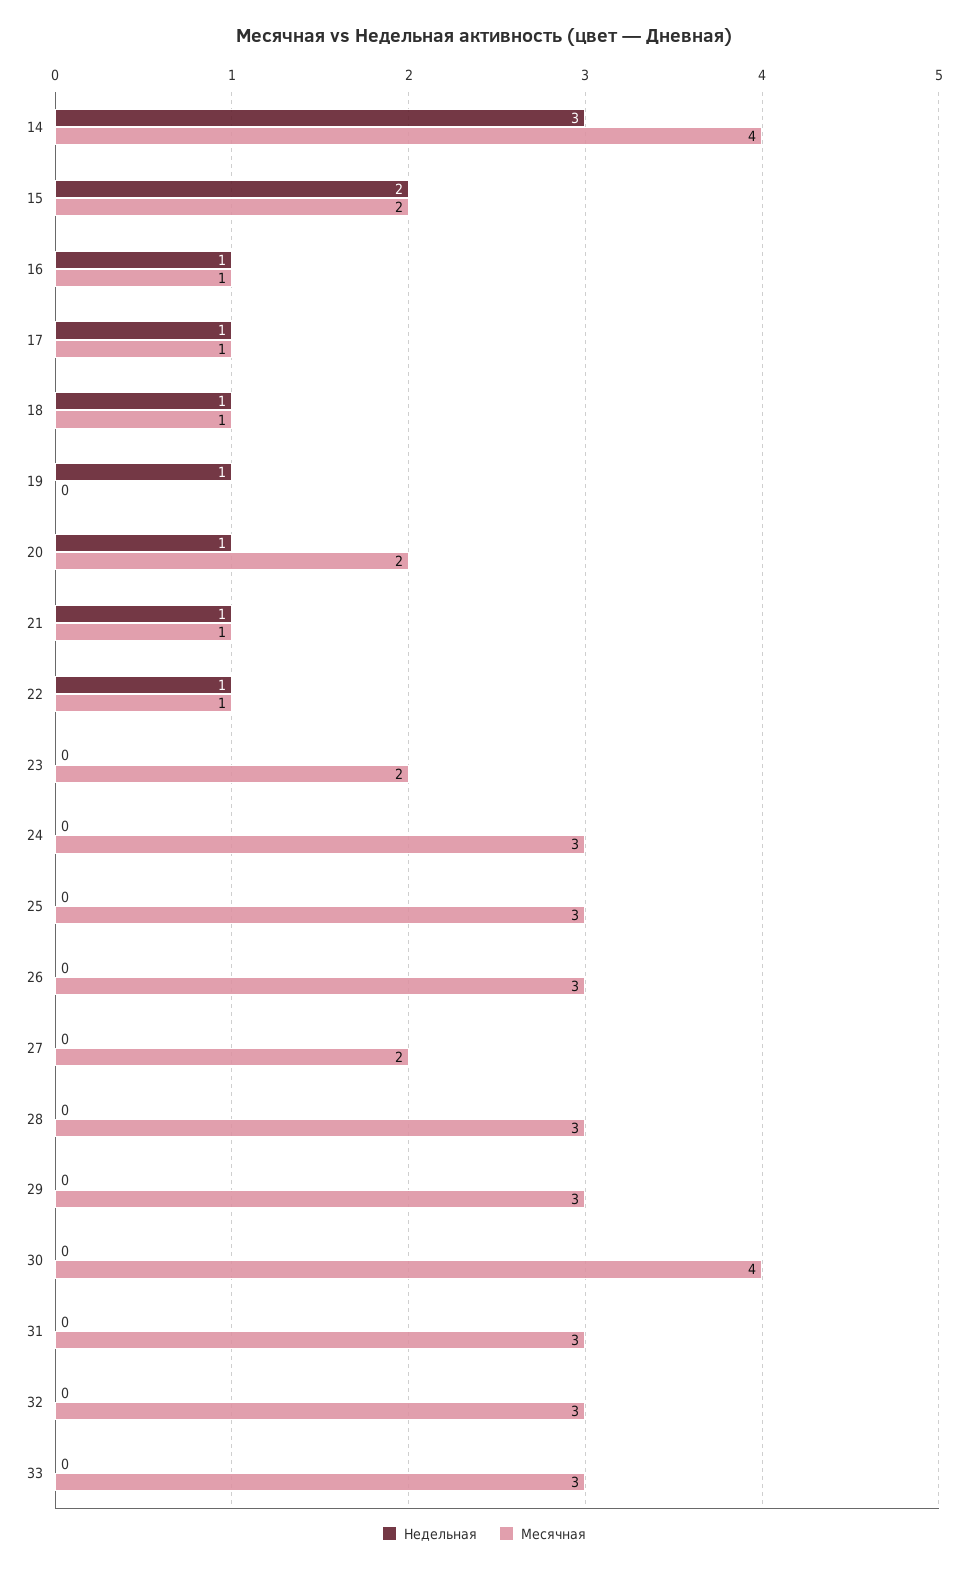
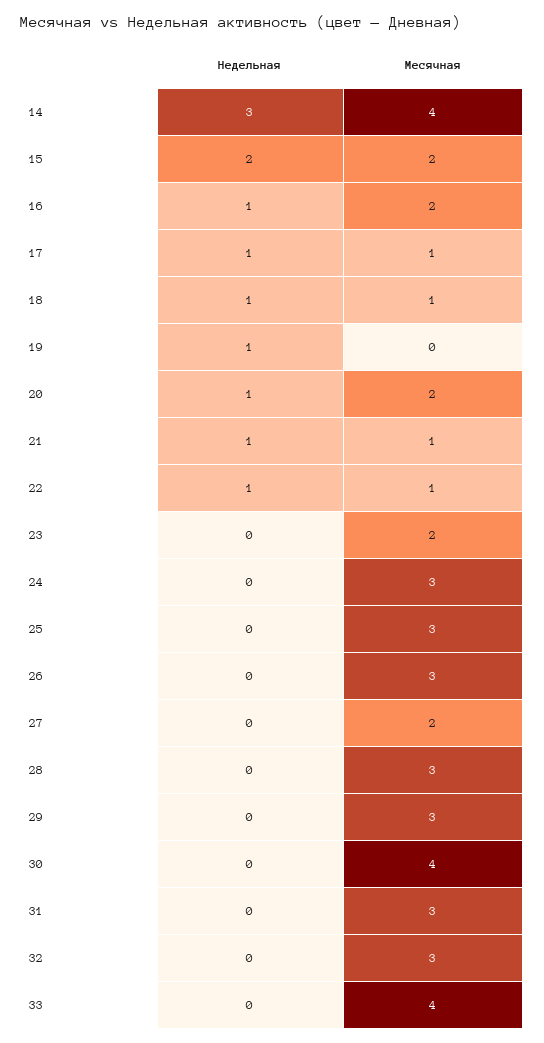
  {
    "Недельная": {
      "14": 3,
      "15": 2,
      "16": 1,
      "17": 1,
      "18": 1,
      "19": 1,
      "20": 1,
      "21": 1,
      "22": 1,
      "23": 0,
      "24": 0,
      "25": 0,
      "26": 0,
      "27": 0,
      "28": 0,
      "29": 0,
      "30": 0,
      "31": 0,
      "32": 0,
      "33": 0
    },
    "Месячная": {
      "14": 4,
      "15": 2,
-     "16": 1,
+     "16": 2,
      "17": 1,
      "18": 1,
      "19": 0,
      "20": 2,
      "21": 1,
      "22": 1,
      "23": 2,
      "24": 3,
      "25": 3,
      "26": 3,
      "27": 2,
      "28": 3,
      "29": 3,
      "30": 4,
      "31": 3,
      "32": 3,
-     "33": 3
+     "33": 4
    }
  }

